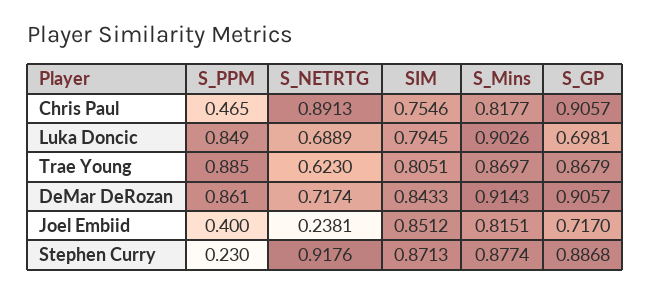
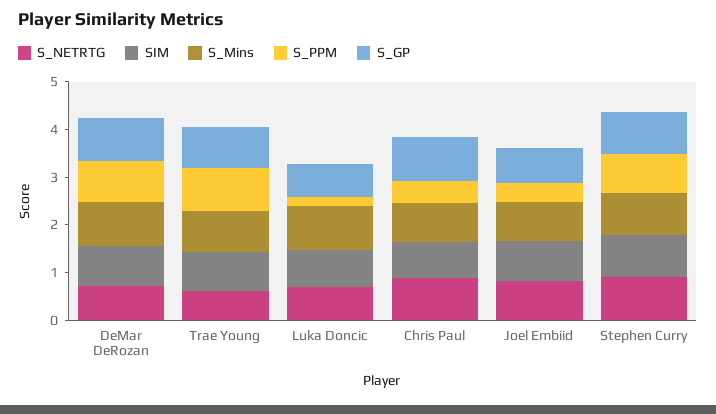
  {
    "S_PPM": {
      "Chris Paul": 0.465,
-     "Luka Doncic": 0.849,
+     "Luka Doncic": 0.2,
      "Trae Young": 0.885,
      "DeMar DeRozan": 0.861,
      "Joel Embiid": 0.4,
-     "Stephen Curry": 0.23
+     "Stephen Curry": 0.8
    },
    "S_NETRTG": {
      "Chris Paul": 0.8913,
      "Luka Doncic": 0.6889,
      "Trae Young": 0.623,
      "DeMar DeRozan": 0.7174,
-     "Joel Embiid": 0.2381,
+     "Joel Embiid": 0.8,
      "Stephen Curry": 0.9176
    },
    "SIM": {
      "Chris Paul": 0.7546,
      "Luka Doncic": 0.7945,
      "Trae Young": 0.8051,
      "DeMar DeRozan": 0.8433,
      "Joel Embiid": 0.8512,
      "Stephen Curry": 0.8713
    },
    "S_Mins": {
      "Chris Paul": 0.8177,
      "Luka Doncic": 0.9026,
      "Trae Young": 0.8697,
      "DeMar DeRozan": 0.9143,
      "Joel Embiid": 0.8151,
      "Stephen Curry": 0.8774
    },
    "S_GP": {
      "Chris Paul": 0.9057,
      "Luka Doncic": 0.6981,
      "Trae Young": 0.8679,
      "DeMar DeRozan": 0.9057,
      "Joel Embiid": 0.717,
      "Stephen Curry": 0.8868
    }
  }

